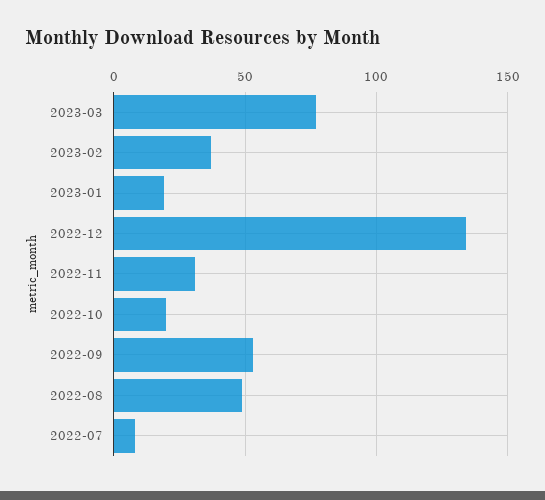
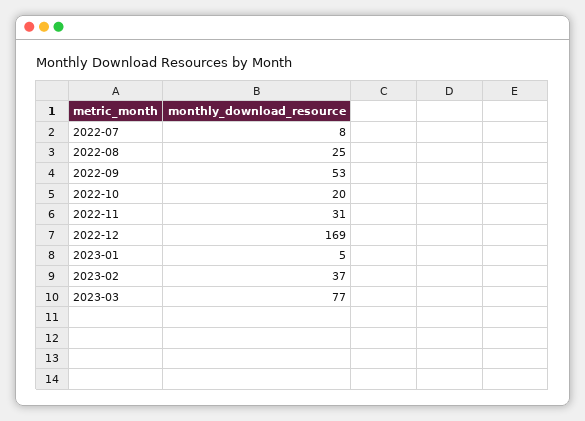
  {
    "2023-03": 77,
    "2023-02": 37,
-   "2023-01": 20,
+   "2023-01": 5,
-   "2022-12": 135,
+   "2022-12": 169,
    "2022-11": 31,
    "2022-10": 20,
    "2022-09": 53,
-   "2022-08": 50,
+   "2022-08": 25,
    "2022-07": 8
  }

